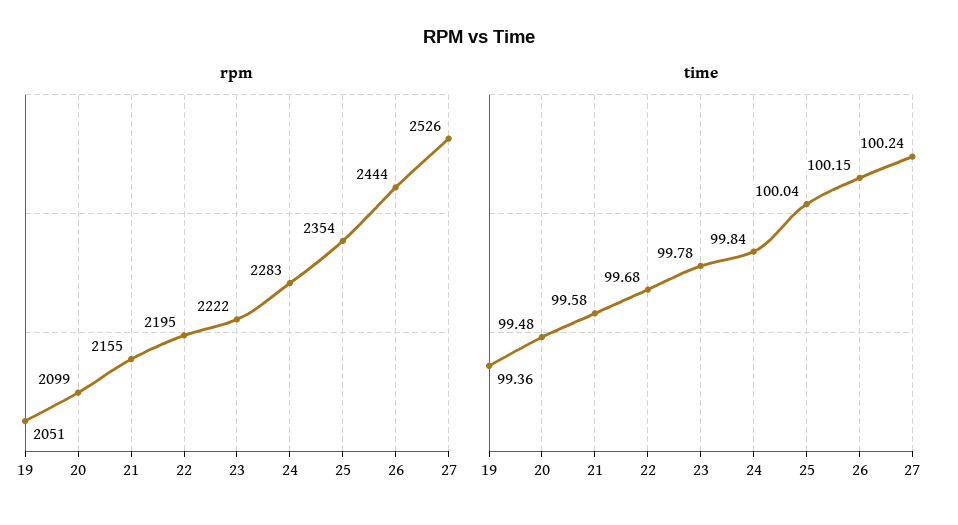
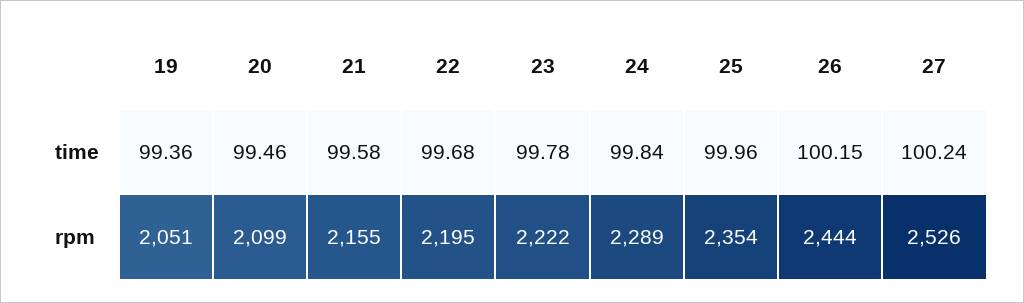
  {
    "rpm": {
      "19": 2051,
      "20": 2099,
      "21": 2155,
      "22": 2195,
      "23": 2222,
-     "24": 2283,
+     "24": 2289,
      "25": 2354,
      "26": 2444,
      "27": 2526
    },
    "time": {
      "19": 99.36,
-     "20": 99.48,
+     "20": 99.46,
      "21": 99.58,
      "22": 99.68,
      "23": 99.78,
      "24": 99.84,
-     "25": 100.04,
+     "25": 99.96,
      "26": 100.15,
      "27": 100.24
    }
  }

